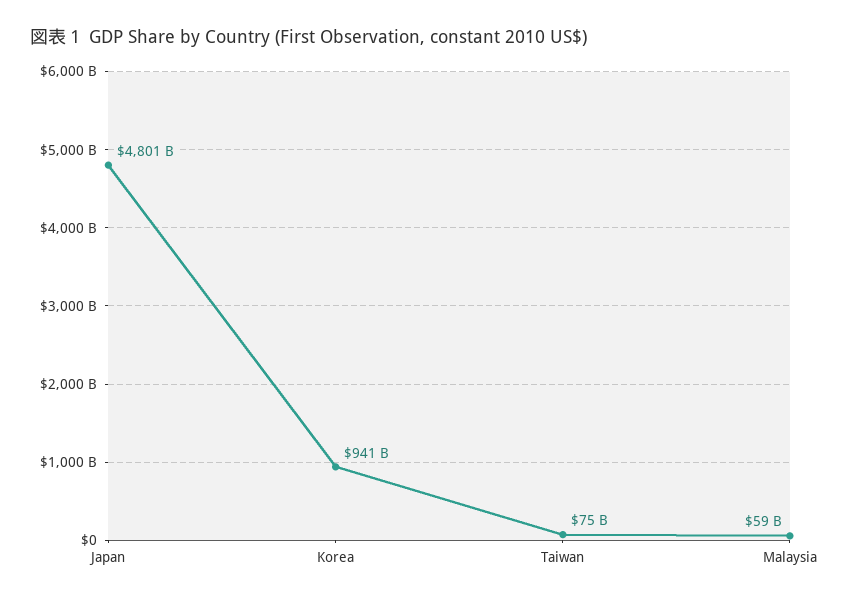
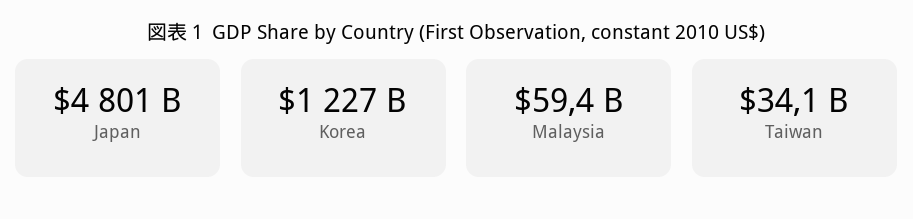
  {
    "Japan": 4801000000000,
-   "Korea": 941000000000,
+   "Korea": 1227000000000,
-   "Taiwan": 75000000000,
+   "Taiwan": 34100000000,
    "Malaysia": 59400000000
  }

